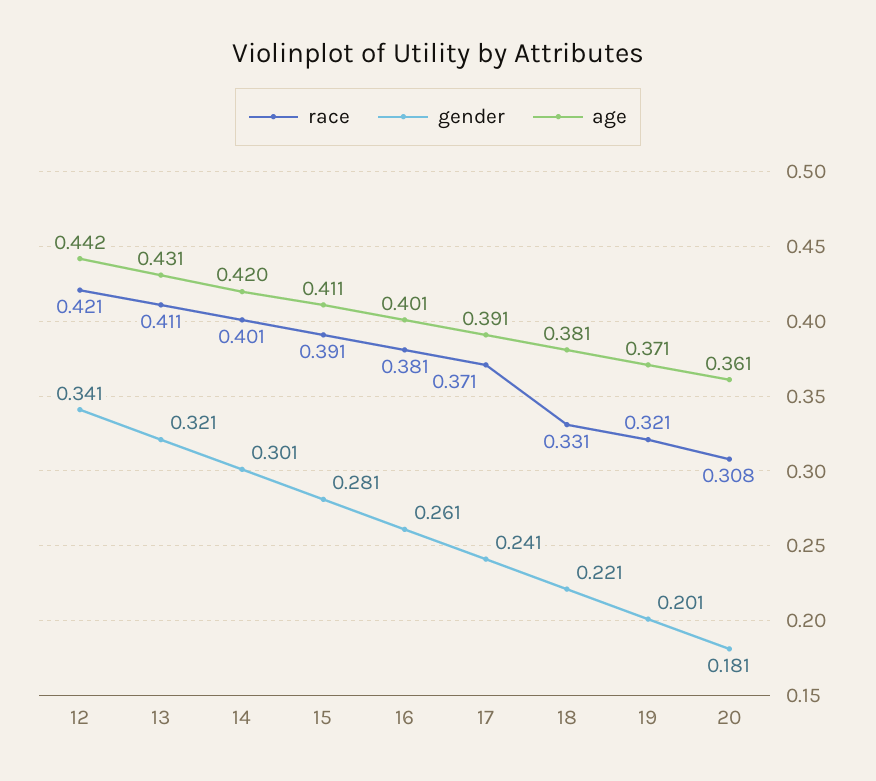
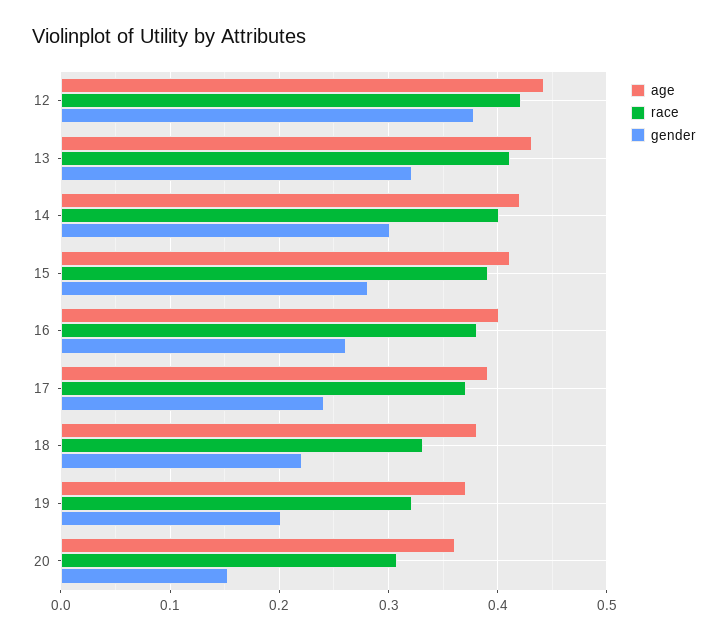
  {
    "race": {
      "12": 0.421,
      "13": 0.411,
      "14": 0.401,
      "15": 0.391,
      "16": 0.381,
      "17": 0.371,
      "18": 0.331,
      "19": 0.321,
      "20": 0.308
    },
    "gender": {
-     "12": 0.341,
+     "12": 0.38,
      "13": 0.321,
      "14": 0.301,
      "15": 0.281,
      "16": 0.261,
      "17": 0.241,
      "18": 0.221,
      "19": 0.201,
-     "20": 0.181
+     "20": 0.15
    },
    "age": {
      "12": 0.442,
      "13": 0.431,
      "14": 0.42,
      "15": 0.411,
      "16": 0.401,
      "17": 0.391,
      "18": 0.381,
      "19": 0.371,
      "20": 0.361
    }
  }

